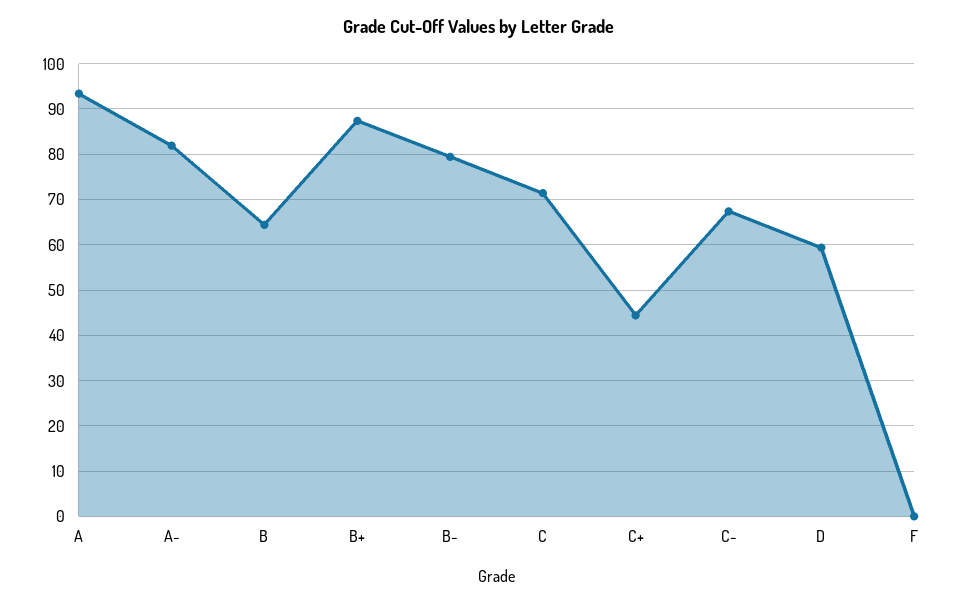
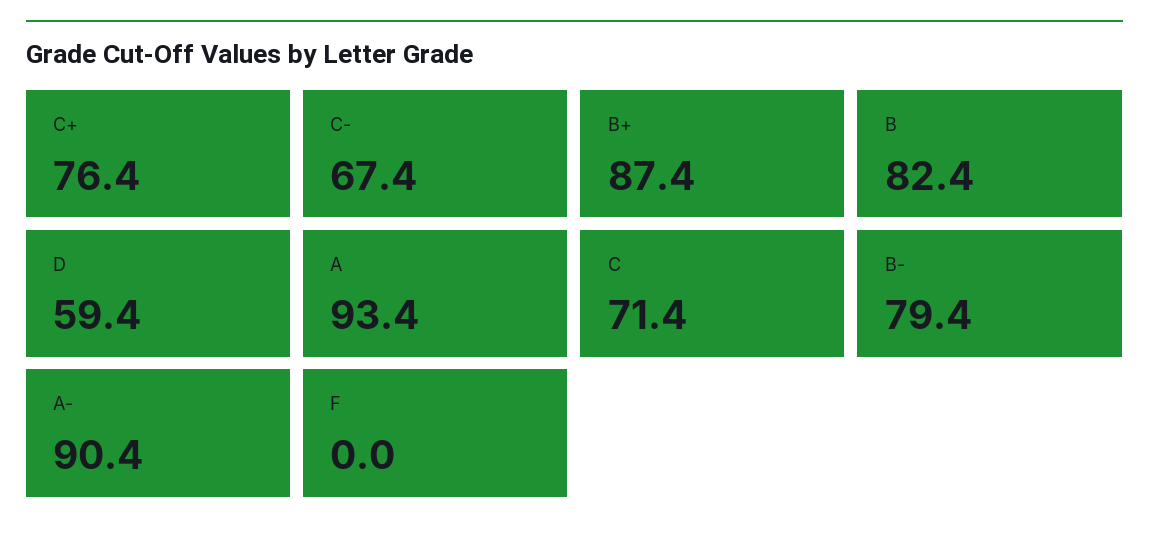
  {
    "A": 93.4,
-   "A-": 82,
+   "A-": 90.4,
-   "B": 64,
+   "B": 82.4,
    "B+": 87.4,
    "B-": 79.4,
    "C": 71.4,
-   "C+": 44,
+   "C+": 76.4,
    "C-": 67.4,
    "D": 59.4,
    "F": 0
  }

